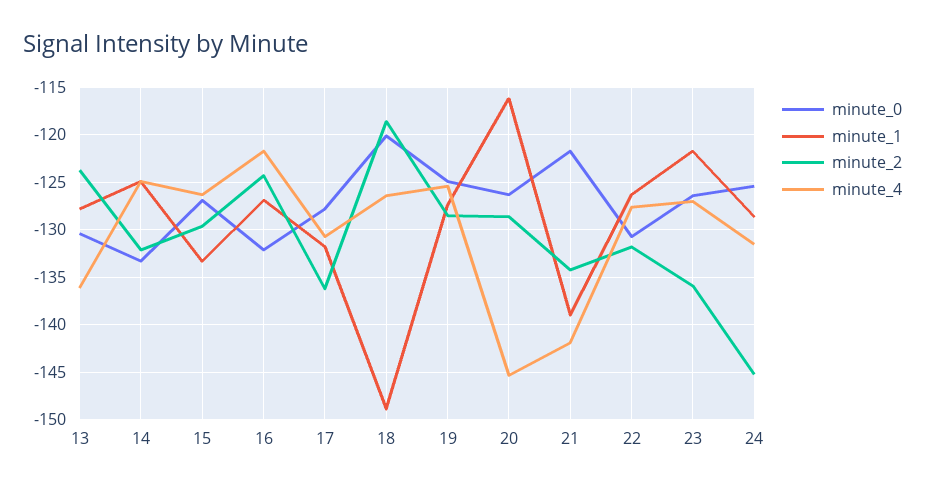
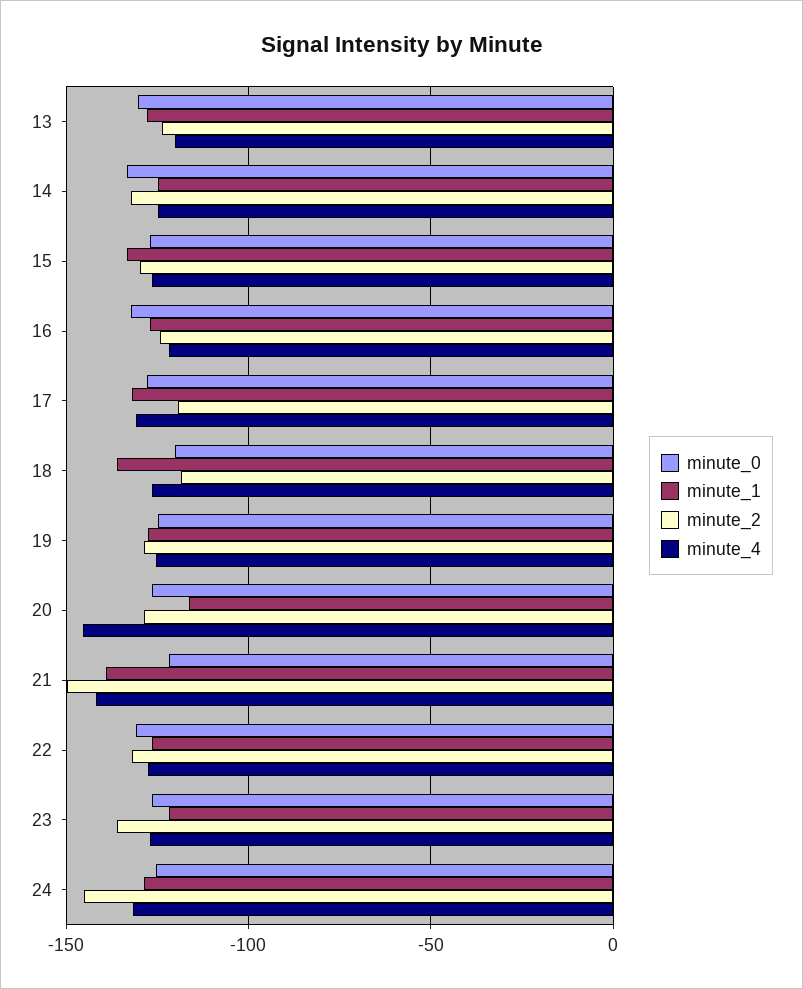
  {
    "minute_0": {
      "13": -130,
      "14": -133,
      "15": -127,
      "16": -132,
      "17": -128,
      "18": -120,
      "19": -125,
      "20": -126,
      "21": -122,
      "22": -131,
      "23": -126,
      "24": -125
    },
    "minute_1": {
      "13": -128,
      "14": -125,
      "15": -133,
      "16": -127,
      "17": -132,
-     "18": -149,
+     "18": -135,
      "19": -127,
      "20": -116,
      "21": -139,
      "22": -126,
      "23": -122,
      "24": -129
    },
    "minute_2": {
      "13": -124,
      "14": -132,
      "15": -130,
      "16": -124,
-     "17": -136,
+     "17": -120,
      "18": -119,
      "19": -129,
      "20": -129,
-     "21": -134,
+     "21": -150,
      "22": -132,
      "23": -136,
      "24": -145
    },
    "minute_4": {
-     "13": -136,
+     "13": -120,
      "14": -125,
      "15": -126,
      "16": -122,
      "17": -131,
      "18": -126,
      "19": -125,
      "20": -145,
      "21": -142,
      "22": -128,
      "23": -127,
      "24": -132
    }
  }

